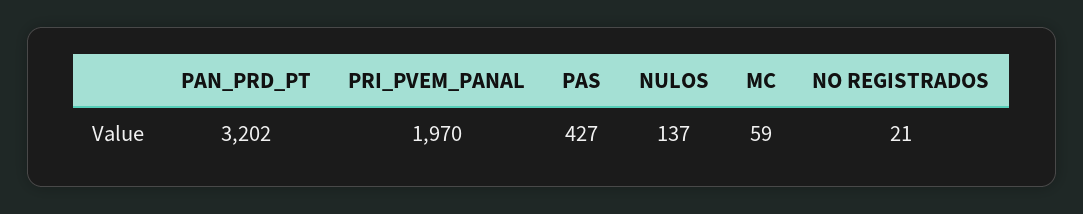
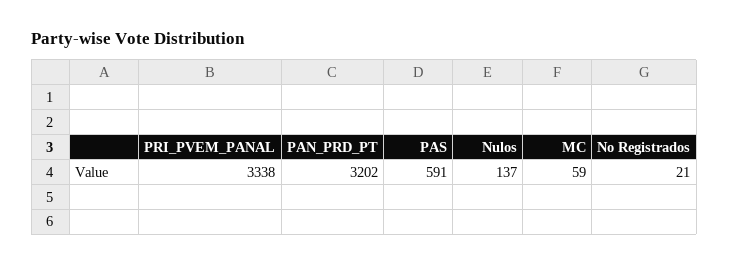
  {
    "PAN_PRD_PT": 3202,
-   "PRI_PVEM_PANAL": 1970,
+   "PRI_PVEM_PANAL": 3338,
-   "PAS": 427,
+   "PAS": 591,
    "NULOS": 137,
    "MC": 59,
    "NO REGISTRADOS": 21
  }

